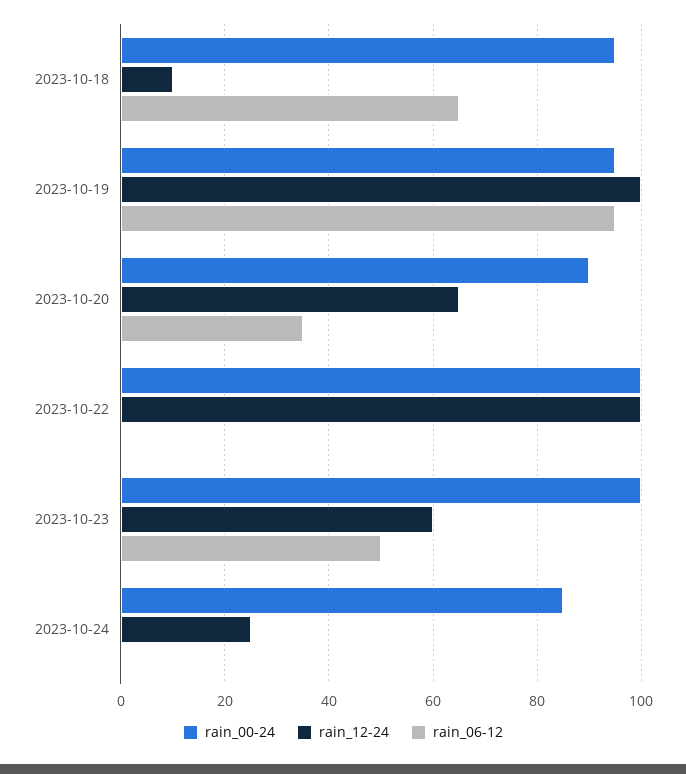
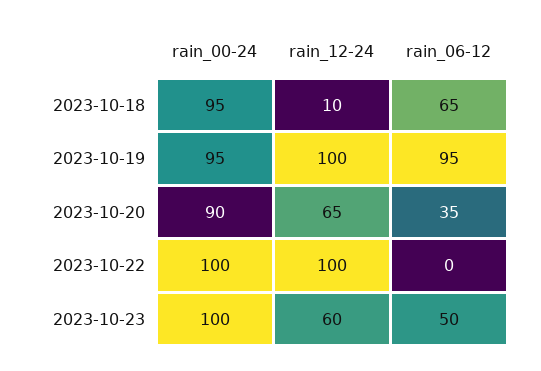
  {
    "rain_00-24": {
      "2023-10-18": 95,
      "2023-10-19": 95,
      "2023-10-20": 90,
      "2023-10-22": 100,
-     "2023-10-23": 100,
+     "2023-10-23": 100
-     "2023-10-24": 85
    },
    "rain_12-24": {
      "2023-10-18": 10,
      "2023-10-19": 100,
      "2023-10-20": 65,
      "2023-10-22": 100,
-     "2023-10-23": 60,
+     "2023-10-23": 60
-     "2023-10-24": 25
    },
    "rain_06-12": {
      "2023-10-18": 65,
      "2023-10-19": 95,
      "2023-10-20": 35,
      "2023-10-22": 0,
-     "2023-10-23": 50,
+     "2023-10-23": 50
-     "2023-10-24": 0
    }
  }

